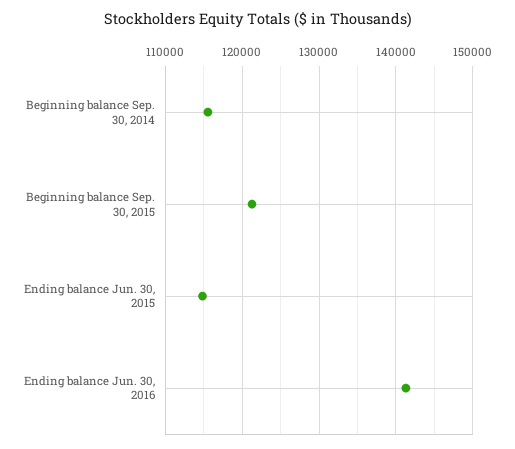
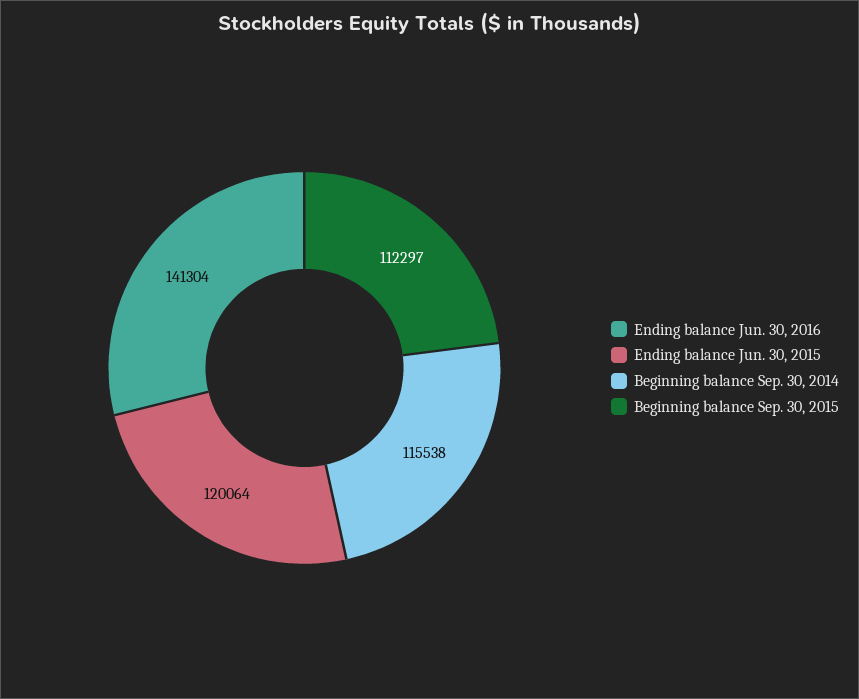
  {
    "Beginning balance Sep. 30, 2014": 115538,
-   "Beginning balance Sep. 30, 2015": 121000,
+   "Beginning balance Sep. 30, 2015": 112297,
-   "Ending balance Jun. 30, 2015": 115000,
+   "Ending balance Jun. 30, 2015": 120064,
    "Ending balance Jun. 30, 2016": 141304
  }

